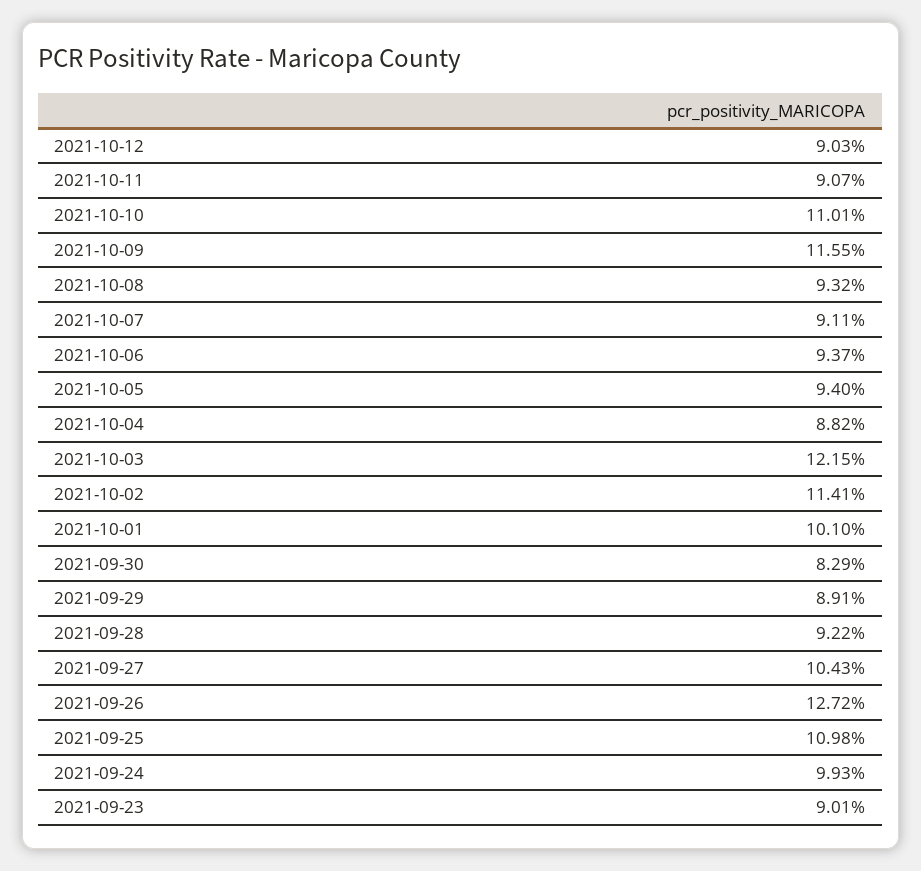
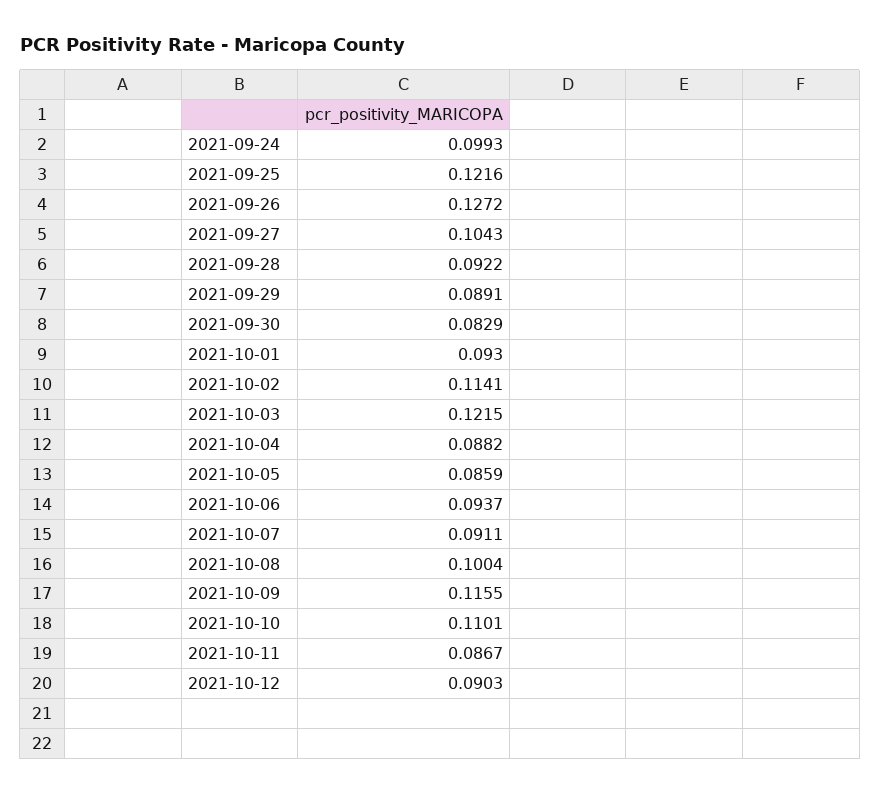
  {
    "2021-10-12": 0.0903,
-   "2021-10-11": 0.0907,
+   "2021-10-11": 0.0867,
    "2021-10-10": 0.1101,
    "2021-10-09": 0.1155,
-   "2021-10-08": 0.0932,
+   "2021-10-08": 0.1004,
    "2021-10-07": 0.0911,
    "2021-10-06": 0.0937,
-   "2021-10-05": 0.094,
+   "2021-10-05": 0.0859,
    "2021-10-04": 0.0882,
    "2021-10-03": 0.1215,
    "2021-10-02": 0.1141,
-   "2021-10-01": 0.101,
+   "2021-10-01": 0.093,
    "2021-09-30": 0.0829,
    "2021-09-29": 0.0891,
    "2021-09-28": 0.0922,
    "2021-09-27": 0.1043,
    "2021-09-26": 0.1272,
-   "2021-09-25": 0.1098,
+   "2021-09-25": 0.1216,
-   "2021-09-24": 0.0993,
+   "2021-09-24": 0.0993
-   "2021-09-23": 0.0901
  }

